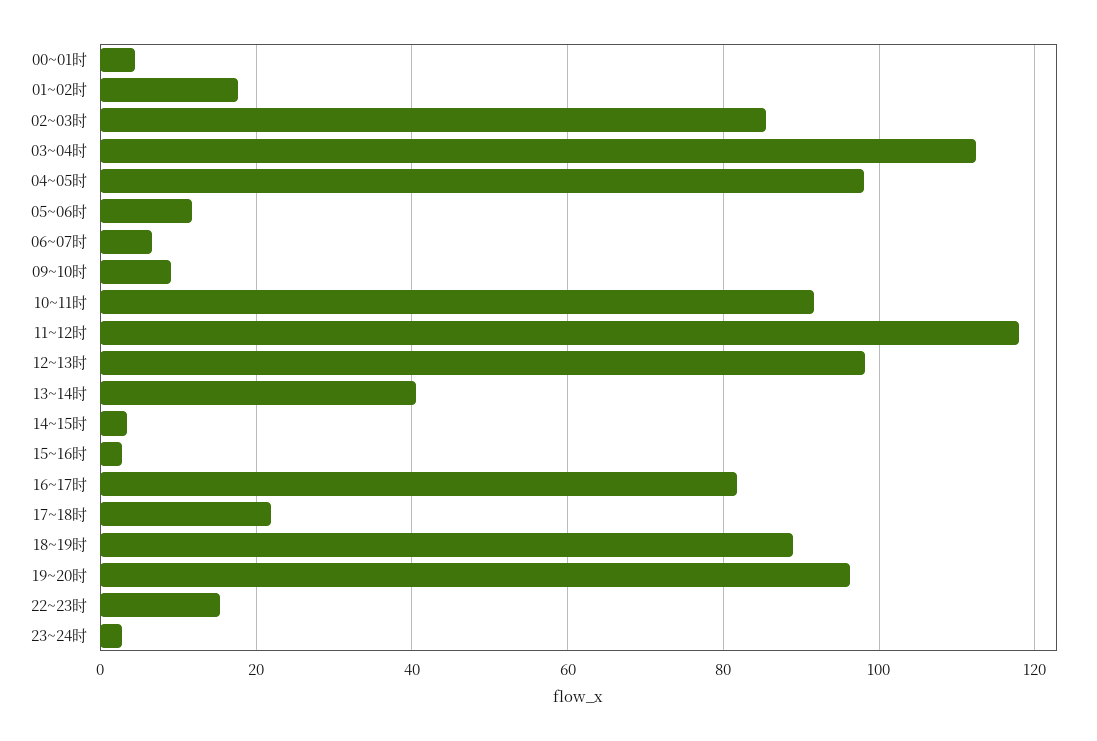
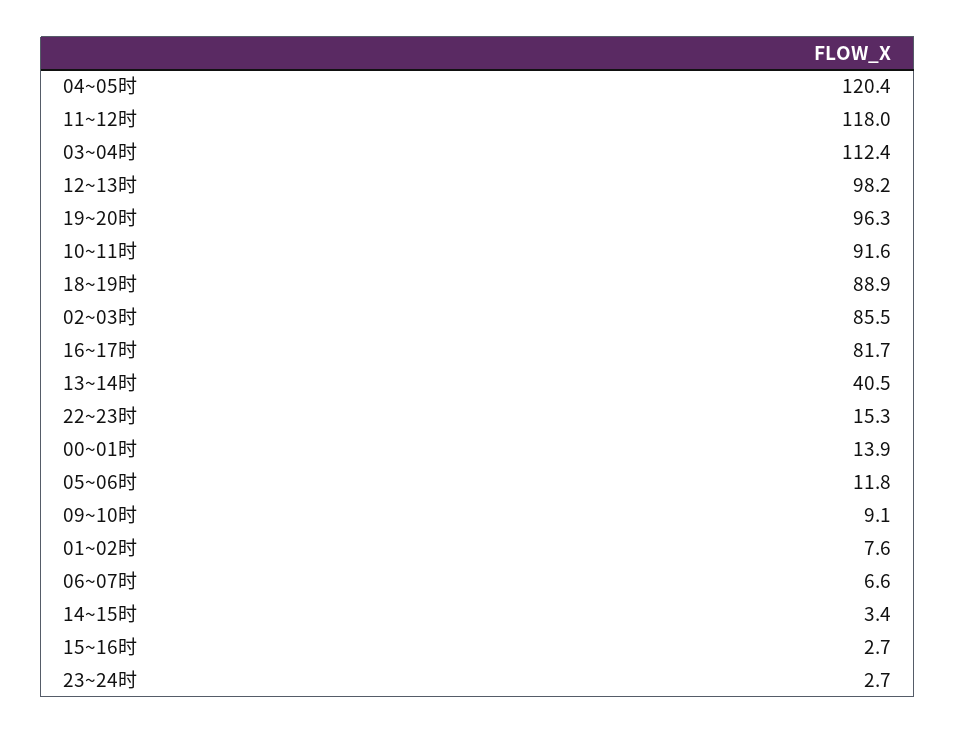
  {
-   "00~01时": 4,
+   "00~01时": 13.9,
-   "01~02时": 18,
+   "01~02时": 7.6,
    "02~03时": 85.5,
    "03~04时": 112.4,
-   "04~05时": 98,
+   "04~05时": 120.4,
    "05~06时": 11.8,
    "06~07时": 6.6,
    "09~10时": 9.1,
    "10~11时": 91.6,
    "11~12时": 118,
    "12~13时": 98.2,
    "13~14时": 40.5,
    "14~15时": 3.4,
    "15~16时": 2.7,
    "16~17时": 81.7,
-   "17~18时": 22,
    "18~19时": 88.9,
    "19~20时": 96.3,
    "22~23时": 15.3,
    "23~24时": 2.7
  }

